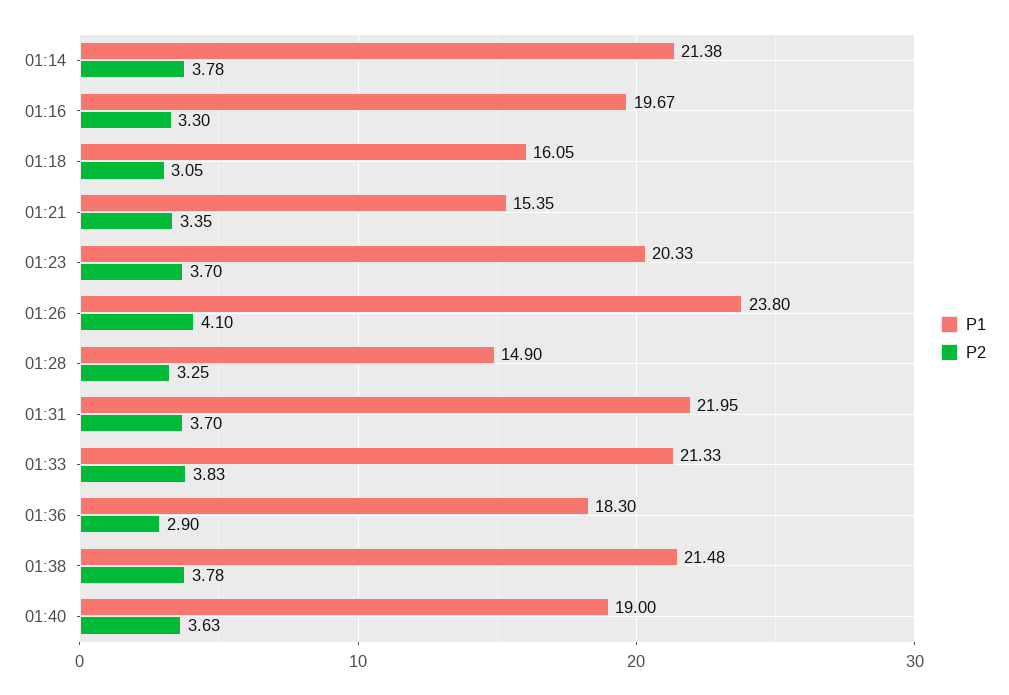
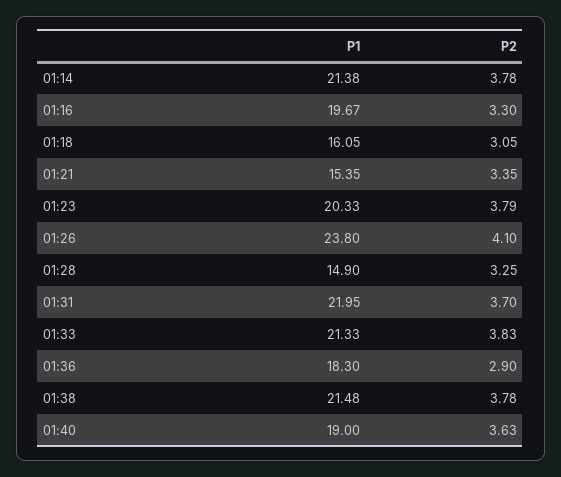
  {
    "P1": {
      "01:14": 21.38,
      "01:16": 19.67,
      "01:18": 16.05,
      "01:21": 15.35,
      "01:23": 20.33,
      "01:26": 23.8,
      "01:28": 14.9,
      "01:31": 21.95,
      "01:33": 21.33,
      "01:36": 18.3,
      "01:38": 21.48,
      "01:40": 19
    },
    "P2": {
      "01:14": 3.78,
      "01:16": 3.3,
      "01:18": 3.05,
      "01:21": 3.35,
-     "01:23": 3.7,
+     "01:23": 3.79,
      "01:26": 4.1,
      "01:28": 3.25,
      "01:31": 3.7,
      "01:33": 3.83,
      "01:36": 2.9,
      "01:38": 3.78,
      "01:40": 3.63
    }
  }

